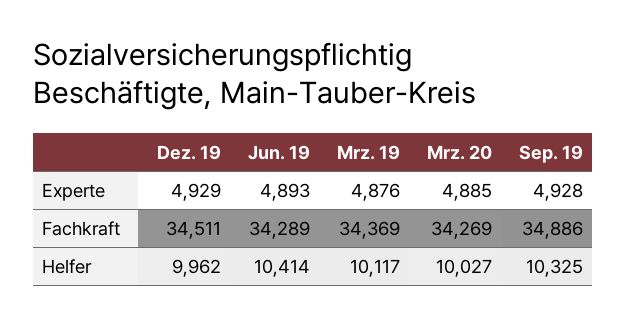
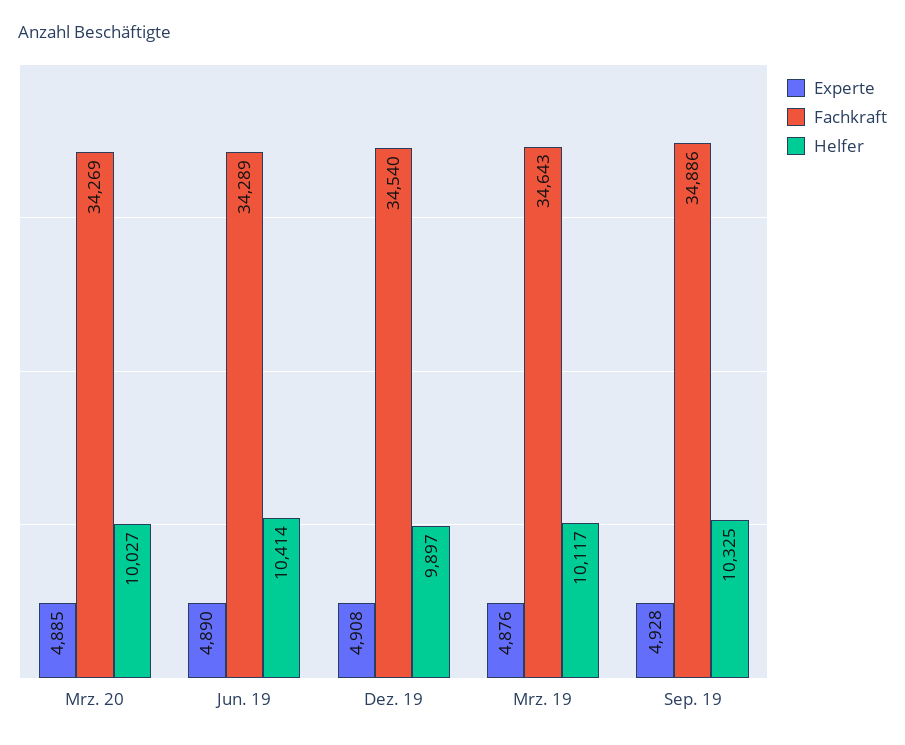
  {
    "Experte": {
-     "Dez. 19": 4929,
+     "Dez. 19": 4908,
-     "Jun. 19": 4893,
+     "Jun. 19": 4890,
      "Mrz. 19": 4876,
      "Mrz. 20": 4885,
      "Sep. 19": 4928
    },
    "Fachkraft": {
-     "Dez. 19": 34511,
+     "Dez. 19": 34540,
      "Jun. 19": 34289,
-     "Mrz. 19": 34369,
+     "Mrz. 19": 34643,
      "Mrz. 20": 34269,
      "Sep. 19": 34886
    },
    "Helfer": {
-     "Dez. 19": 9962,
+     "Dez. 19": 9897,
      "Jun. 19": 10414,
      "Mrz. 19": 10117,
      "Mrz. 20": 10027,
      "Sep. 19": 10325
    }
  }

